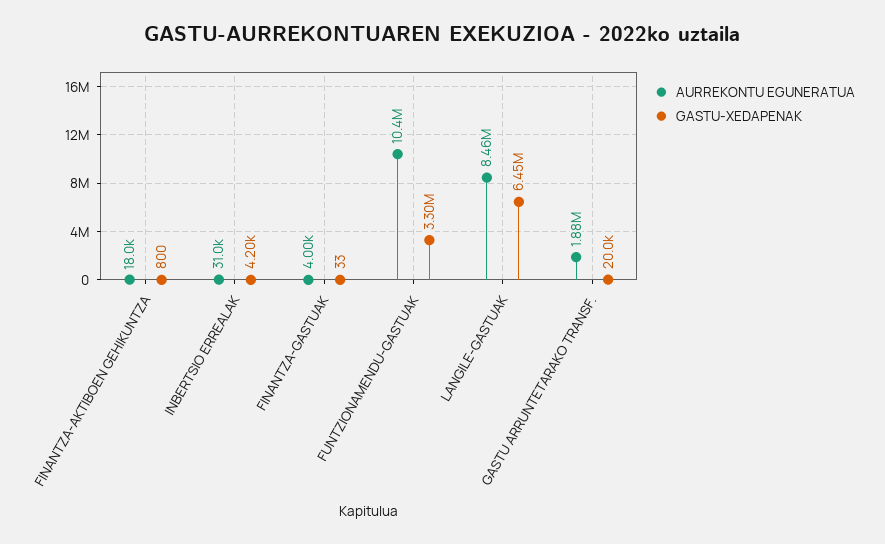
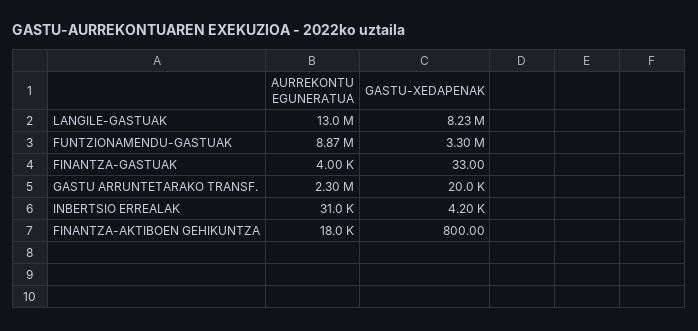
  {
    "AURREKONTU EGUNERATUA": {
      "FINANTZA-AKTIBOEN GEHIKUNTZA": 18000,
      "INBERTSIO ERREALAK": 31000,
      "FINANTZA-GASTUAK": 4000,
-     "FUNTZIONAMENDU-GASTUAK": 10400000,
+     "FUNTZIONAMENDU-GASTUAK": 8870000,
-     "LANGILE-GASTUAK": 8460000,
+     "LANGILE-GASTUAK": 13000000,
-     "GASTU ARRUNTETARAKO TRANSF.": 1880000
+     "GASTU ARRUNTETARAKO TRANSF.": 2300000
    },
    "GASTU-XEDAPENAK": {
      "FINANTZA-AKTIBOEN GEHIKUNTZA": 800,
      "INBERTSIO ERREALAK": 4200,
      "FINANTZA-GASTUAK": 33,
      "FUNTZIONAMENDU-GASTUAK": 3300000,
-     "LANGILE-GASTUAK": 6450000,
+     "LANGILE-GASTUAK": 8230000,
      "GASTU ARRUNTETARAKO TRANSF.": 20000
    }
  }

